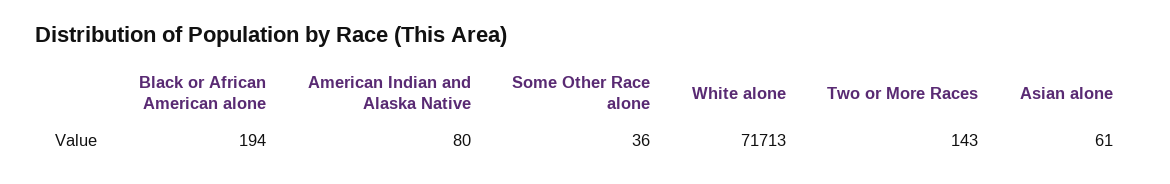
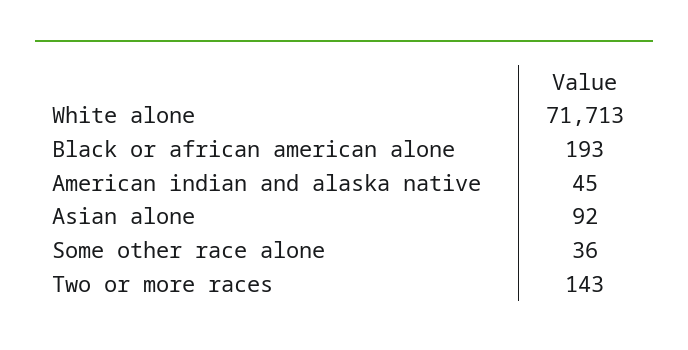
  {
-   "Black or African American alone": 194,
+   "Black or African American alone": 193,
-   "American Indian and Alaska Native": 80,
+   "American Indian and Alaska Native": 45,
    "Some Other Race alone": 36,
    "White alone": 71713,
    "Two or More Races": 143,
-   "Asian alone": 61
+   "Asian alone": 92
  }

